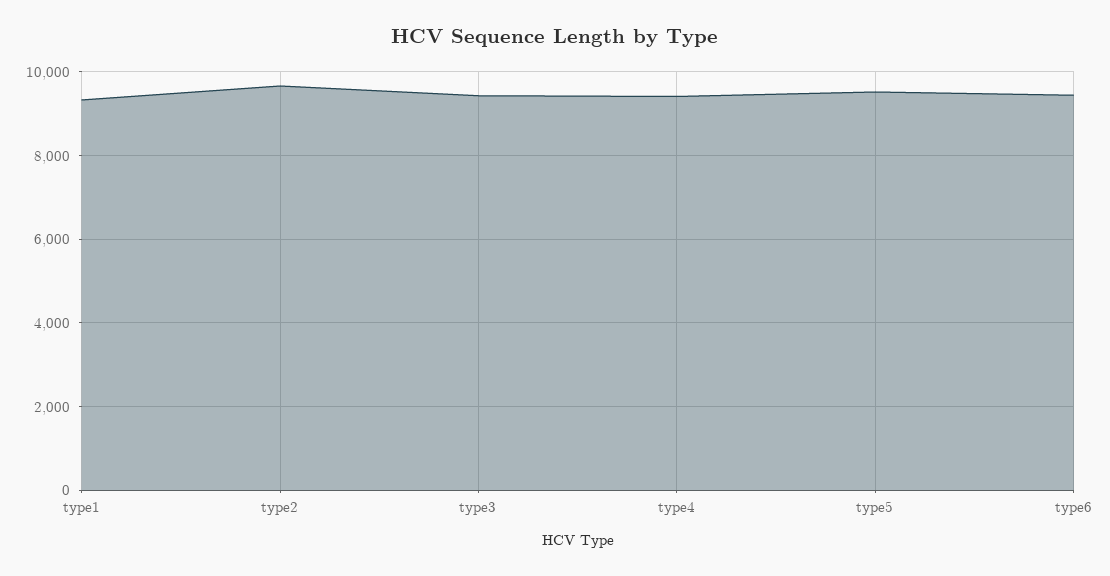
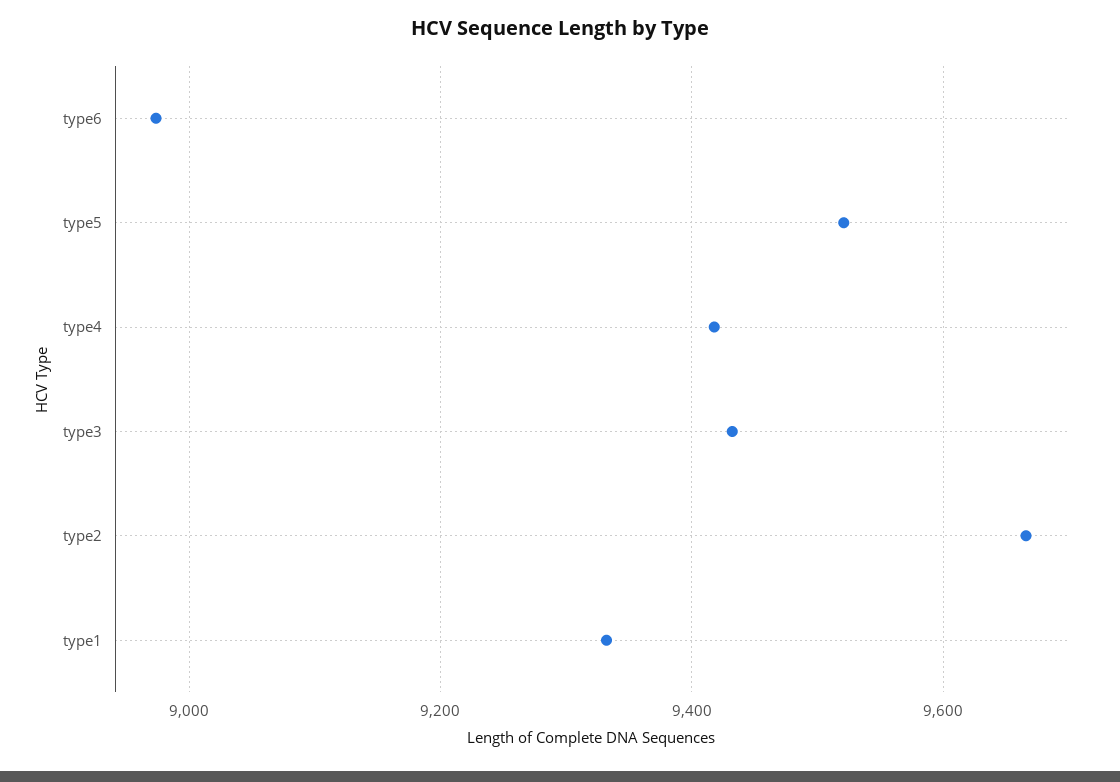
  {
    "type1": 9340,
    "type2": 9660,
    "type3": 9440,
    "type4": 9420,
    "type5": 9520,
-   "type6": 9400
+   "type6": 8980
  }

